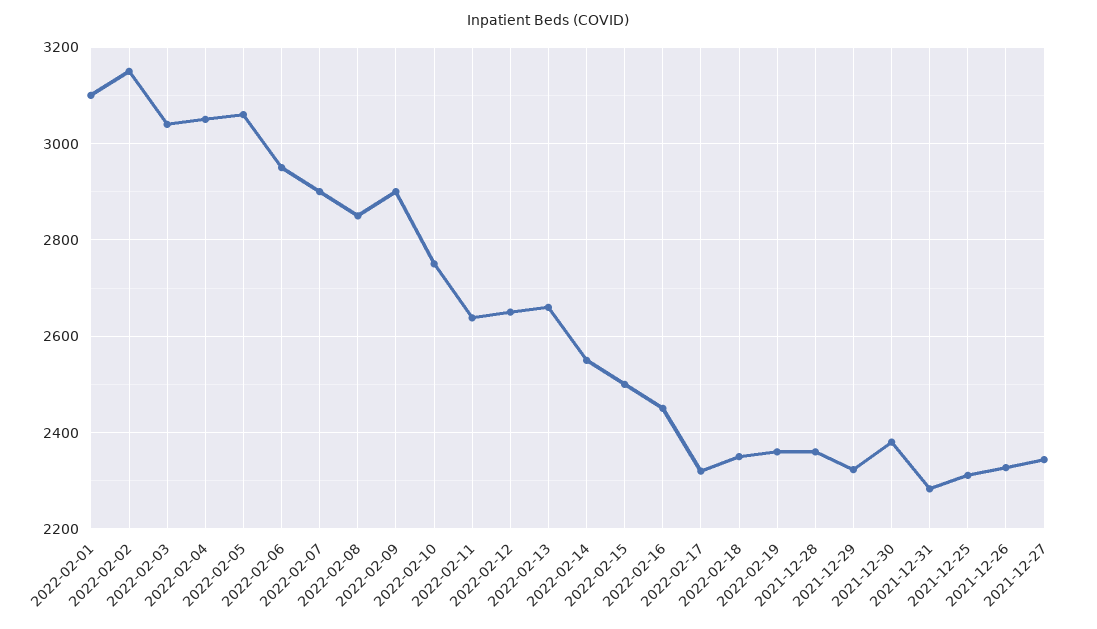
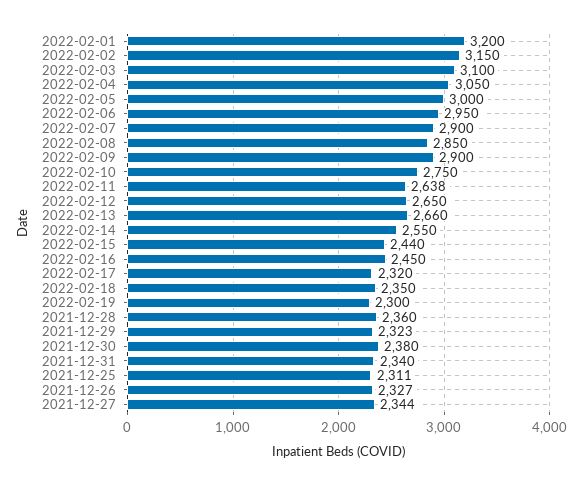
  {
-   "2022-02-01": 3100,
+   "2022-02-01": 3200,
    "2022-02-02": 3150,
-   "2022-02-03": 3040,
+   "2022-02-03": 3100,
    "2022-02-04": 3050,
-   "2022-02-05": 3060,
+   "2022-02-05": 3000,
    "2022-02-06": 2950,
    "2022-02-07": 2900,
    "2022-02-08": 2850,
    "2022-02-09": 2900,
    "2022-02-10": 2750,
    "2022-02-11": 2638,
    "2022-02-12": 2650,
    "2022-02-13": 2660,
    "2022-02-14": 2550,
-   "2022-02-15": 2500,
+   "2022-02-15": 2440,
    "2022-02-16": 2450,
    "2022-02-17": 2320,
    "2022-02-18": 2350,
-   "2022-02-19": 2360,
+   "2022-02-19": 2300,
    "2021-12-28": 2360,
    "2021-12-29": 2323,
    "2021-12-30": 2380,
-   "2021-12-31": 2280,
+   "2021-12-31": 2340,
    "2021-12-25": 2311,
    "2021-12-26": 2327,
    "2021-12-27": 2344
  }

